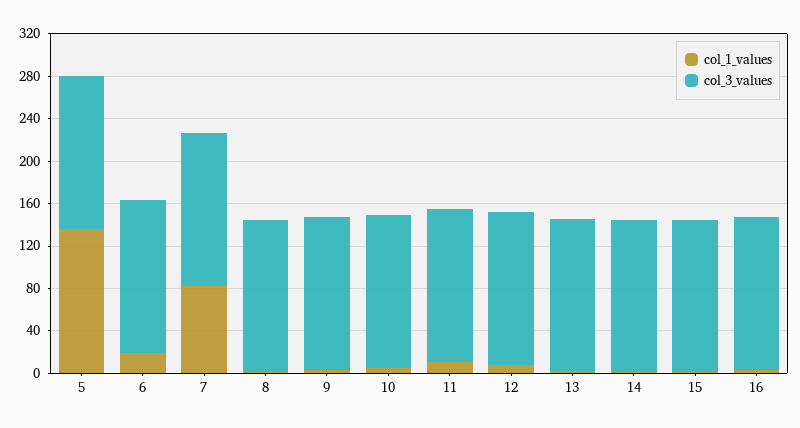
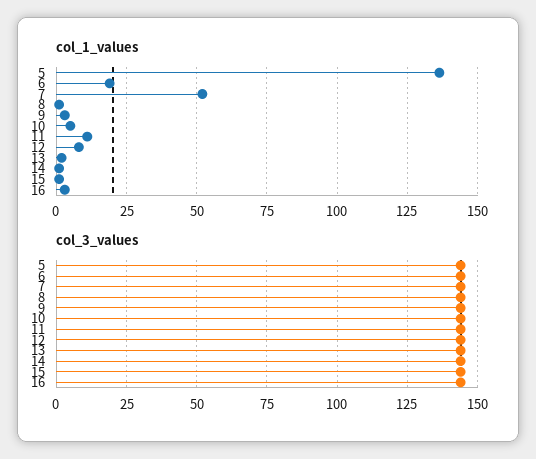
  {
    "col_1_values": {
      "5": 137.5,
      "6": 20,
-     "7": 80,
+     "7": 52.5,
      "8": 0,
      "9": 2.5,
      "10": 5,
      "11": 10,
      "12": 7.5,
      "13": 2.5,
      "14": 0,
      "15": 0,
      "16": 2.5
    },
    "col_3_values": {
      "5": 145,
      "6": 145,
      "7": 145,
      "8": 145,
      "9": 145,
      "10": 145,
      "11": 145,
      "12": 145,
      "13": 145,
      "14": 145,
      "15": 145,
      "16": 145
    }
  }

